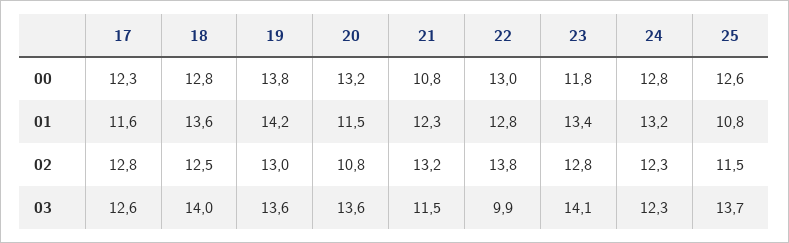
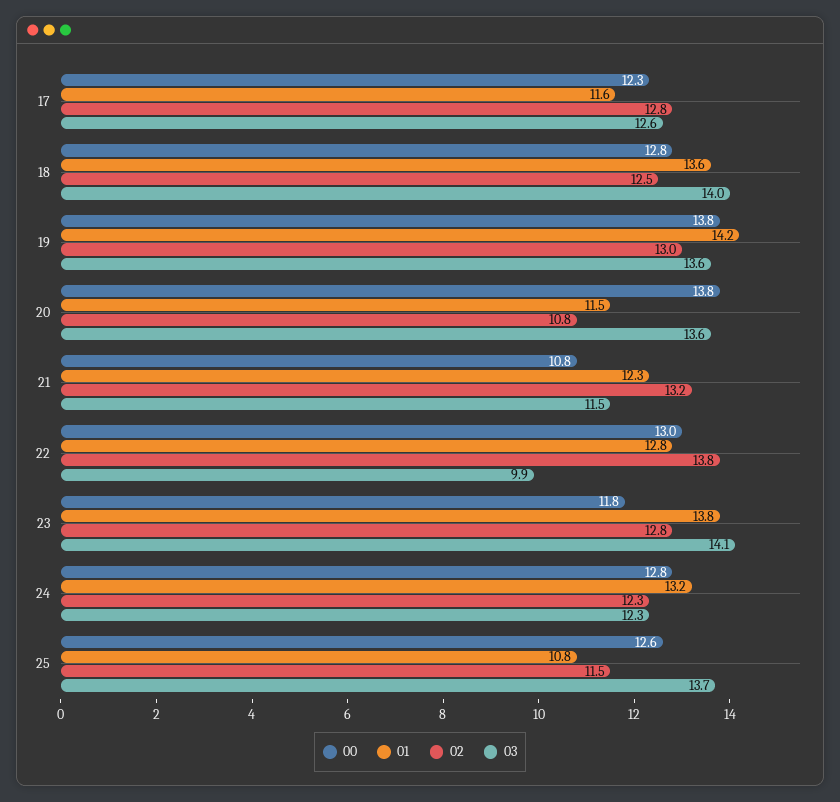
  {
    "00": {
      "17": 12.3,
      "18": 12.8,
      "19": 13.8,
-     "20": 13.2,
+     "20": 13.8,
      "21": 10.8,
      "22": 13,
      "23": 11.8,
      "24": 12.8,
      "25": 12.6
    },
    "01": {
      "17": 11.6,
      "18": 13.6,
      "19": 14.2,
      "20": 11.5,
      "21": 12.3,
      "22": 12.8,
-     "23": 13.4,
+     "23": 13.8,
      "24": 13.2,
      "25": 10.8
    },
    "02": {
      "17": 12.8,
      "18": 12.5,
      "19": 13,
      "20": 10.8,
      "21": 13.2,
      "22": 13.8,
      "23": 12.8,
      "24": 12.3,
      "25": 11.5
    },
    "03": {
      "17": 12.6,
      "18": 14,
      "19": 13.6,
      "20": 13.6,
      "21": 11.5,
      "22": 9.9,
      "23": 14.1,
      "24": 12.3,
      "25": 13.7
    }
  }

